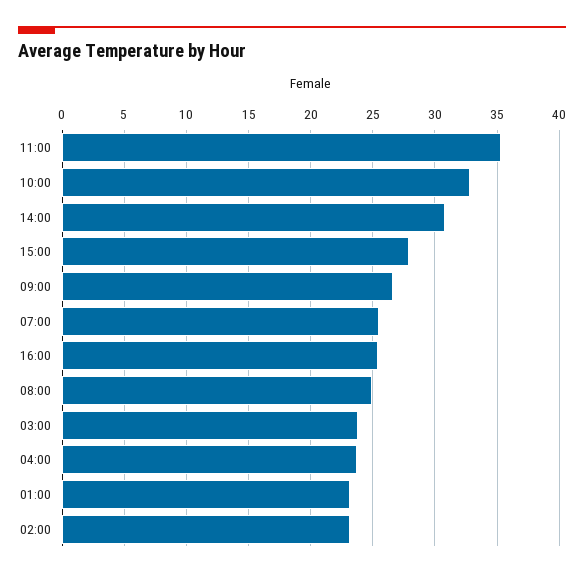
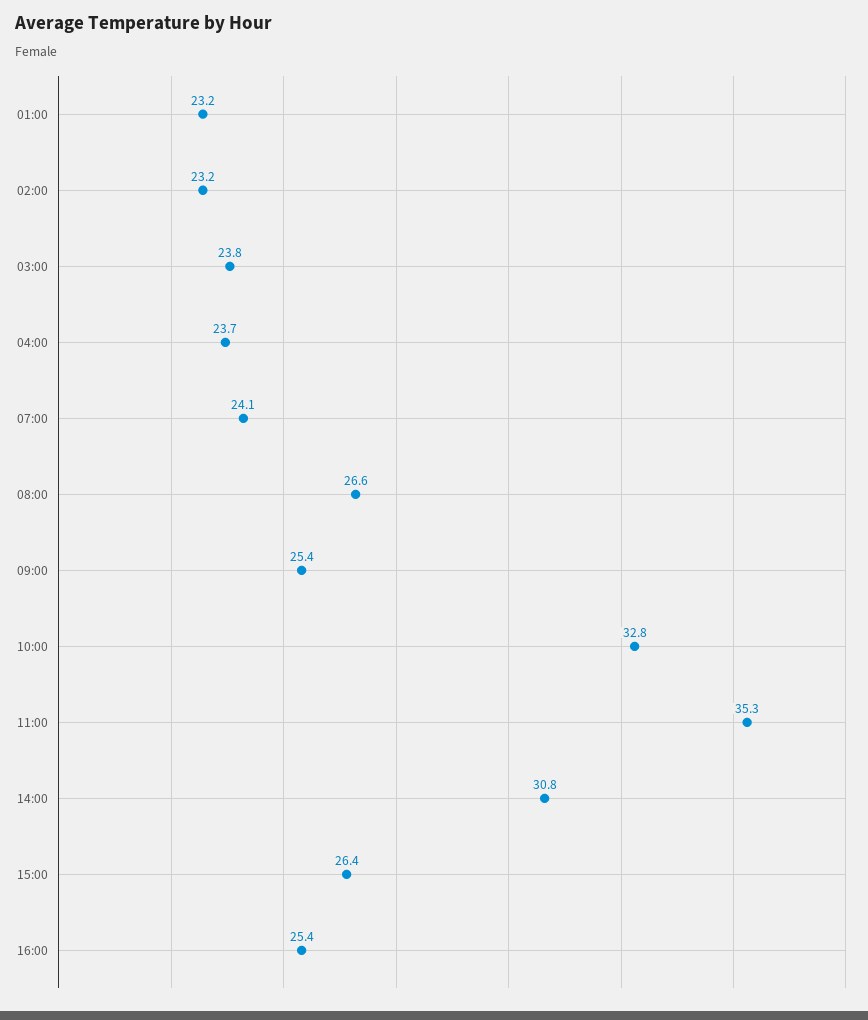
  {
    "11:00": 35.3,
    "10:00": 32.8,
    "14:00": 30.8,
-   "15:00": 28,
+   "15:00": 26.4,
-   "09:00": 26.5,
+   "09:00": 25.4,
-   "07:00": 25.5,
+   "07:00": 24.1,
    "16:00": 25.4,
-   "08:00": 25,
+   "08:00": 26.6,
    "03:00": 23.8,
    "04:00": 23.7,
    "01:00": 23.2,
    "02:00": 23.2
  }

